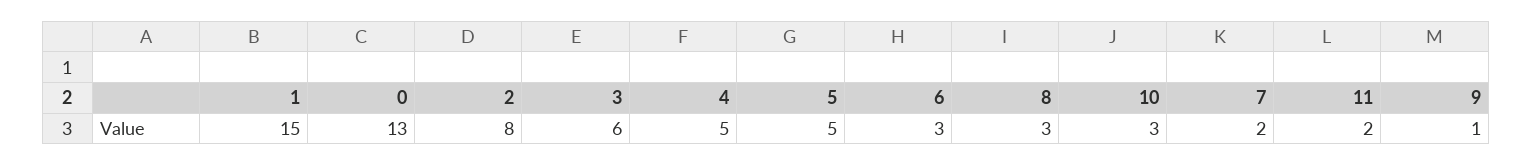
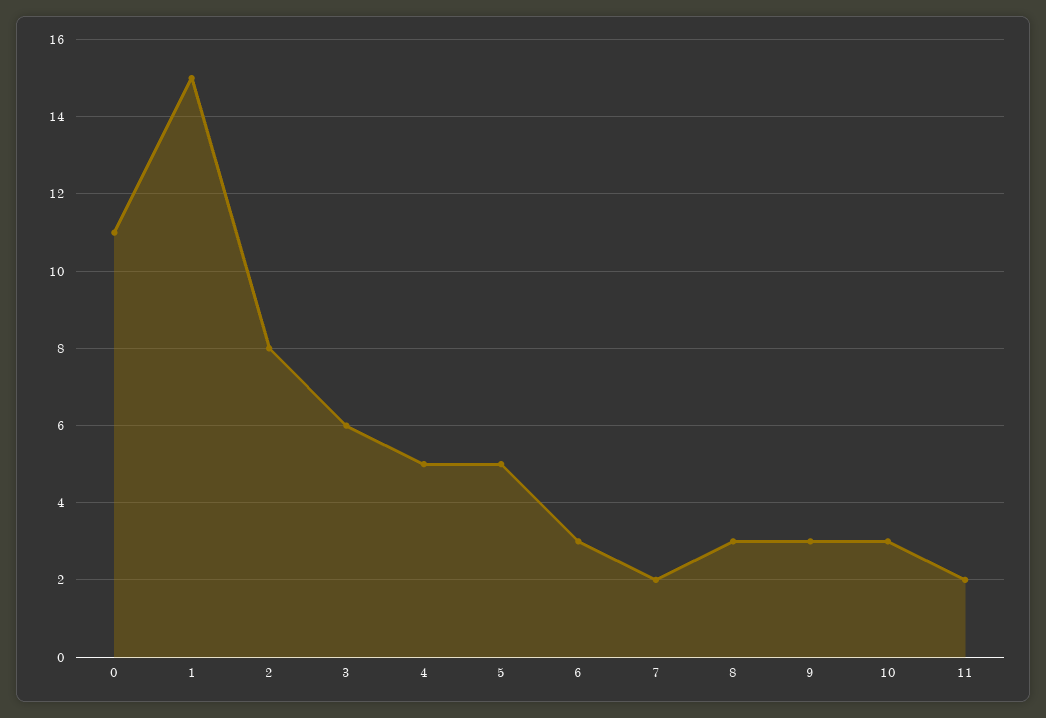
  {
    "1": 15,
-   "0": 13,
+   "0": 11,
    "2": 8,
    "3": 6,
    "4": 5,
    "5": 5,
    "6": 3,
    "8": 3,
    "10": 3,
    "7": 2,
    "11": 2,
-   "9": 1
+   "9": 3
  }

